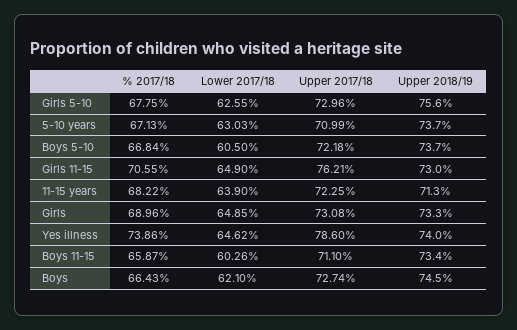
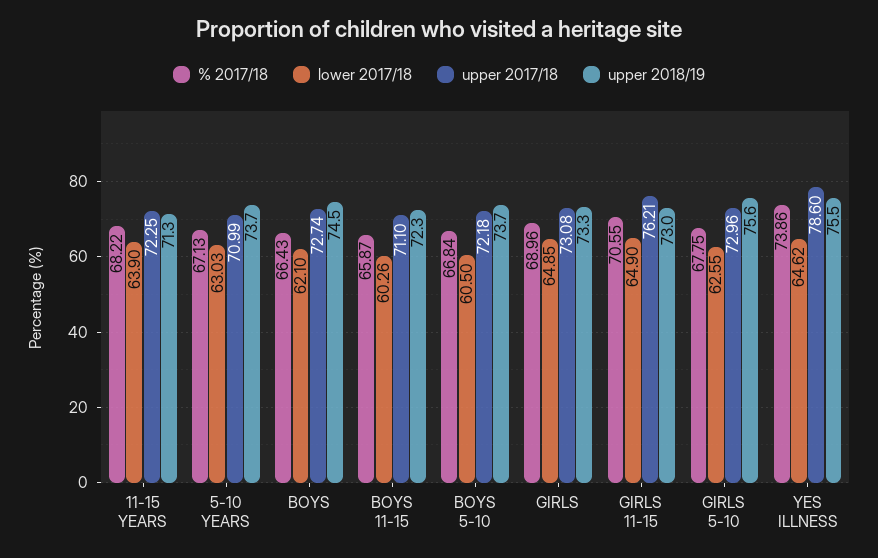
  {
    "% 2017/18": {
      "Girls 5-10": 67.75,
      "5-10 years": 67.13,
      "Boys 5-10": 66.84,
      "Girls 11-15": 70.55,
      "11-15 years": 68.22,
      "Girls": 68.96,
      "Yes illness": 73.86,
      "Boys 11-15": 65.87,
      "Boys": 66.43
    },
    "Lower 2017/18": {
      "Girls 5-10": 62.55,
      "5-10 years": 63.03,
      "Boys 5-10": 60.5,
      "Girls 11-15": 64.9,
      "11-15 years": 63.9,
      "Girls": 64.85,
      "Yes illness": 64.62,
      "Boys 11-15": 60.26,
      "Boys": 62.1
    },
    "Upper 2017/18": {
      "Girls 5-10": 72.96,
      "5-10 years": 70.99,
      "Boys 5-10": 72.18,
      "Girls 11-15": 76.21,
      "11-15 years": 72.25,
      "Girls": 73.08,
      "Yes illness": 78.6,
      "Boys 11-15": 71.1,
      "Boys": 72.74
    },
    "Upper 2018/19": {
      "Girls 5-10": 75.6,
      "5-10 years": 73.7,
      "Boys 5-10": 73.7,
      "Girls 11-15": 73,
      "11-15 years": 71.3,
      "Girls": 73.3,
-     "Yes illness": 74,
+     "Yes illness": 75.5,
-     "Boys 11-15": 73.4,
+     "Boys 11-15": 72.3,
      "Boys": 74.5
    }
  }

